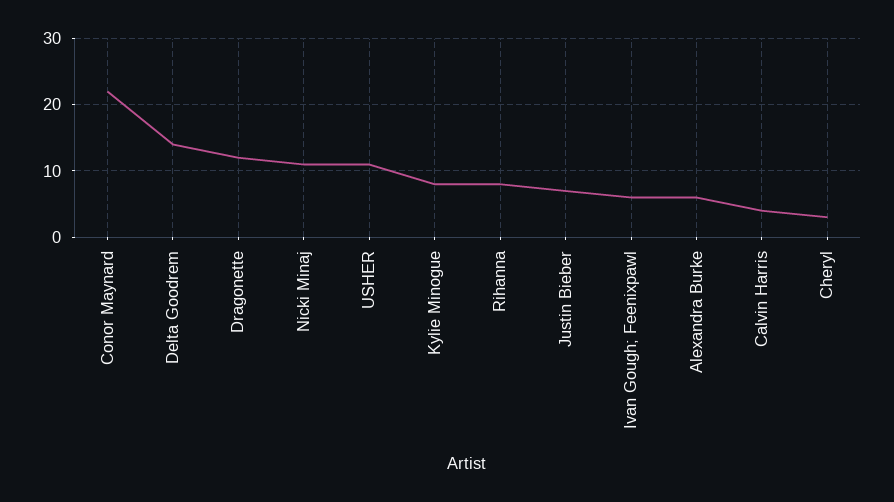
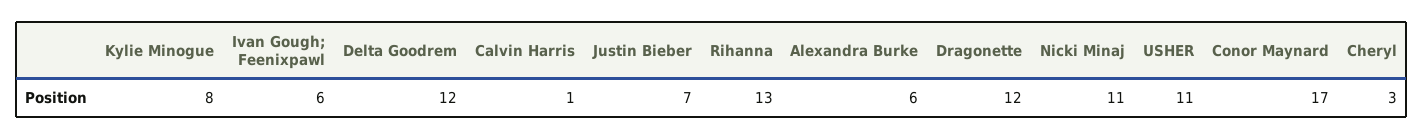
  {
-   "Conor Maynard": 22,
+   "Conor Maynard": 17,
-   "Delta Goodrem": 14,
+   "Delta Goodrem": 12,
    "Dragonette": 12,
    "Nicki Minaj": 11,
    "USHER": 11,
    "Kylie Minogue": 8,
-   "Rihanna": 8,
+   "Rihanna": 13,
    "Justin Bieber": 7,
    "Ivan Gough; Feenixpawl": 6,
    "Alexandra Burke": 6,
-   "Calvin Harris": 4,
+   "Calvin Harris": 1,
    "Cheryl": 3
  }

